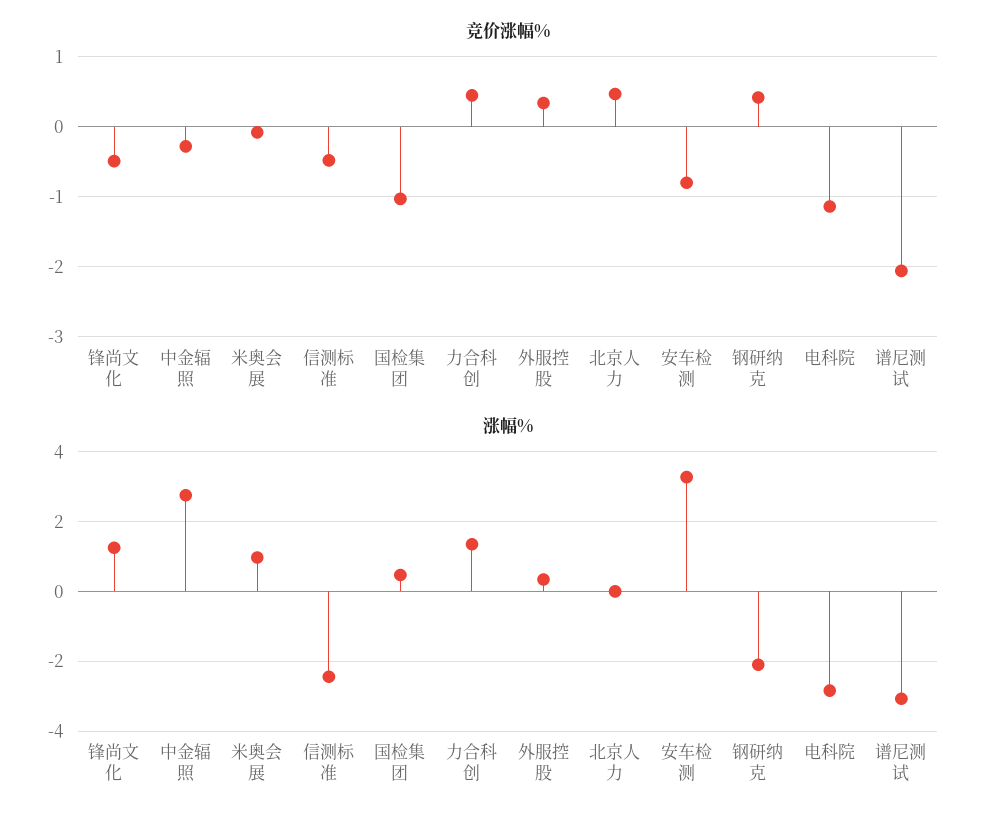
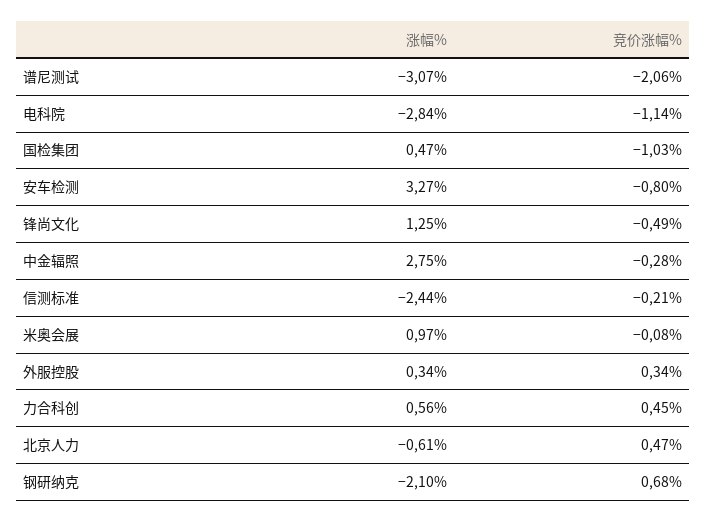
  {
    "竞价涨幅%": {
      "锋尚文化": -0.49,
      "中金辐照": -0.28,
      "米奥会展": -0.08,
-     "信测标准": -0.5,
+     "信测标准": -0.21,
      "国检集团": -1.03,
      "力合科创": 0.45,
      "外服控股": 0.34,
      "北京人力": 0.47,
      "安车检测": -0.8,
-     "钢研纳克": 0.4,
+     "钢研纳克": 0.68,
      "电科院": -1.14,
      "谱尼测试": -2.06
    },
    "涨幅%": {
      "锋尚文化": 1.25,
      "中金辐照": 2.75,
      "米奥会展": 0.97,
      "信测标准": -2.44,
      "国检集团": 0.47,
-     "力合科创": 1.4,
+     "力合科创": 0.56,
      "外服控股": 0.34,
-     "北京人力": 0,
+     "北京人力": -0.61,
      "安车检测": 3.27,
      "钢研纳克": -2.1,
      "电科院": -2.84,
      "谱尼测试": -3.07
    }
  }

